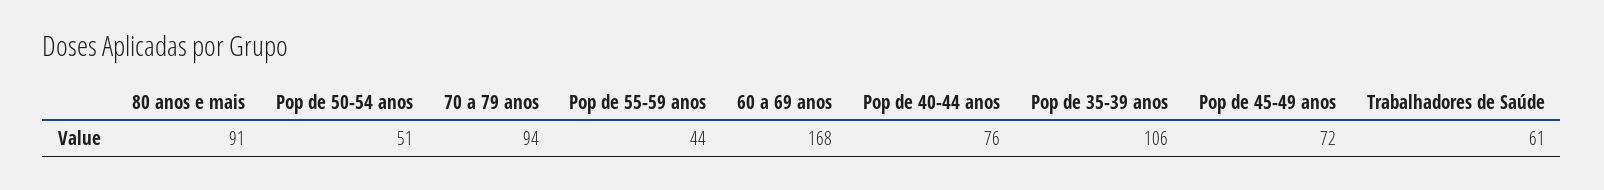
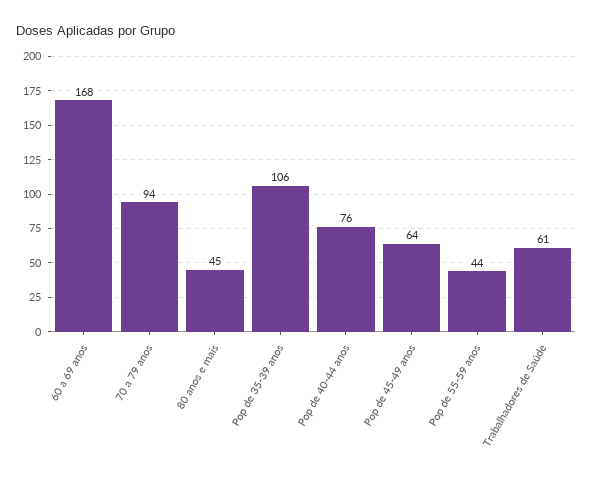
  {
-   "80 anos e mais": 91,
+   "80 anos e mais": 45,
-   "Pop de 50-54 anos": 51,
    "70 a 79 anos": 94,
    "Pop de 55-59 anos": 44,
    "60 a 69 anos": 168,
    "Pop de 40-44 anos": 76,
    "Pop de 35-39 anos": 106,
-   "Pop de 45-49 anos": 72,
+   "Pop de 45-49 anos": 64,
    "Trabalhadores de Saúde": 61
  }

